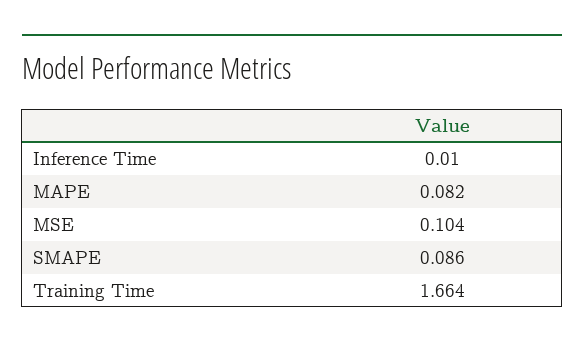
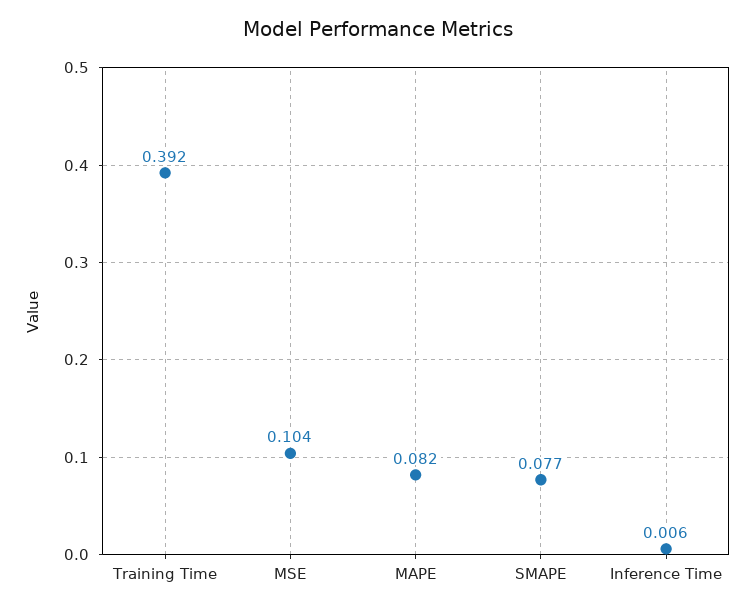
  {
-   "Inference Time": 0.01,
+   "Inference Time": 0.006,
    "MAPE": 0.082,
    "MSE": 0.104,
-   "SMAPE": 0.086,
+   "SMAPE": 0.077,
-   "Training Time": 1.664
+   "Training Time": 0.392
  }

